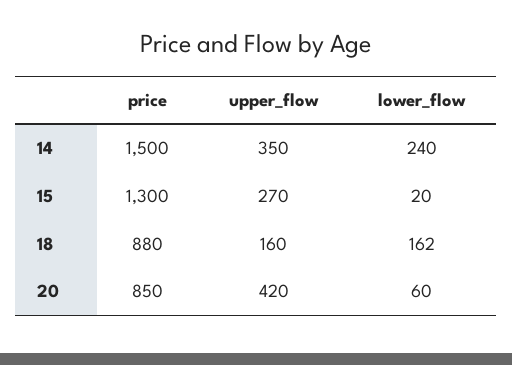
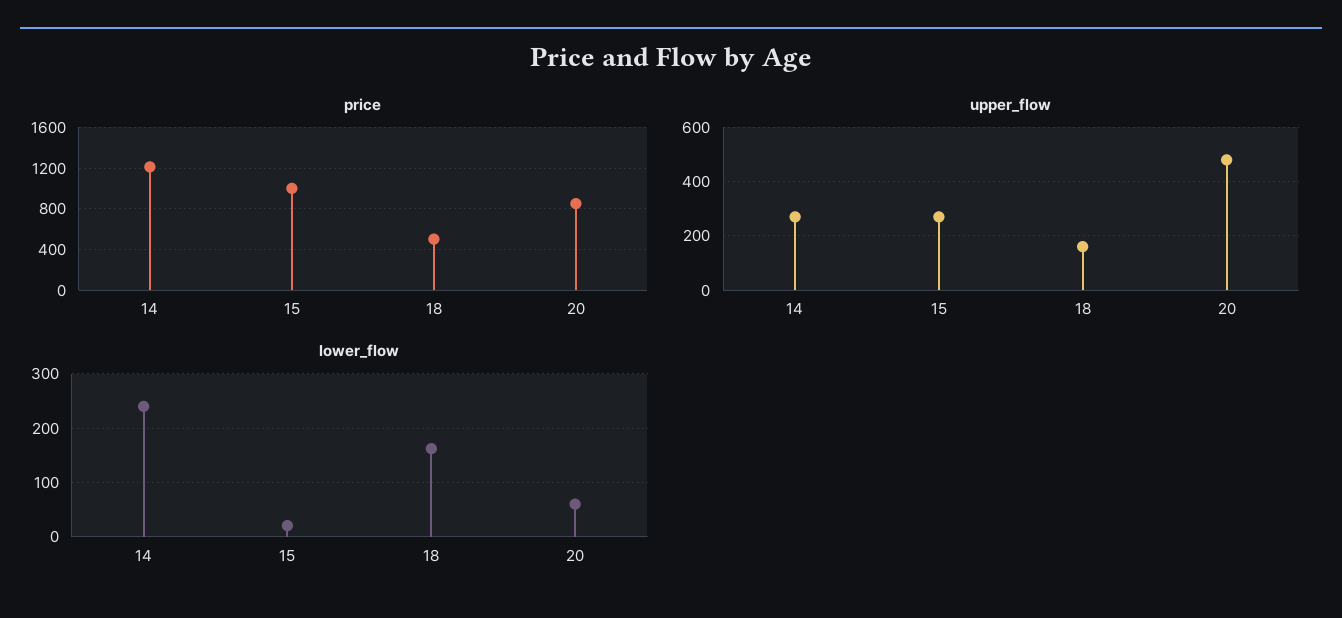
  {
    "price": {
-     "14": 1500,
+     "14": 1200,
-     "15": 1300,
+     "15": 1000,
-     "18": 880,
+     "18": 500,
      "20": 850
    },
    "upper_flow": {
-     "14": 350,
+     "14": 275,
      "15": 270,
      "18": 160,
-     "20": 420
+     "20": 475
    },
    "lower_flow": {
      "14": 240,
      "15": 20,
      "18": 162,
      "20": 60
    }
  }

